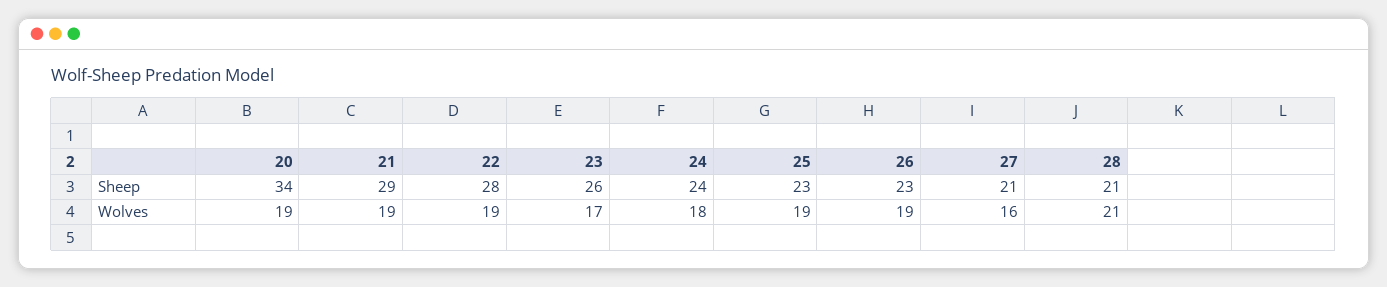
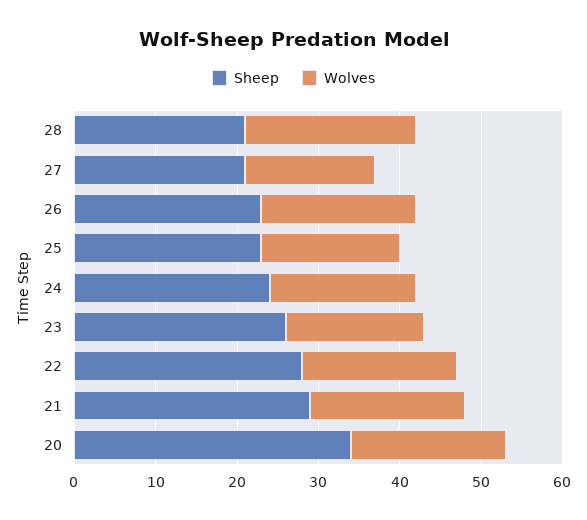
  {
    "Sheep": {
      "20": 34,
      "21": 29,
      "22": 28,
      "23": 26,
      "24": 24,
      "25": 23,
      "26": 23,
      "27": 21,
      "28": 21
    },
    "Wolves": {
      "20": 19,
      "21": 19,
      "22": 19,
      "23": 17,
      "24": 18,
-     "25": 19,
+     "25": 17,
      "26": 19,
      "27": 16,
      "28": 21
    }
  }

